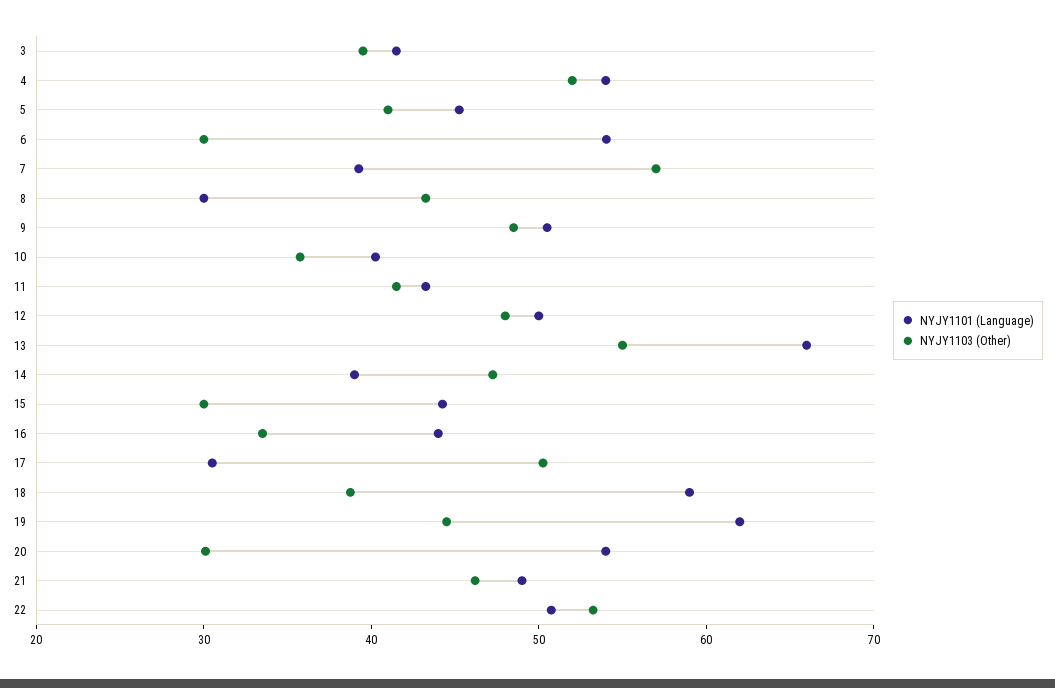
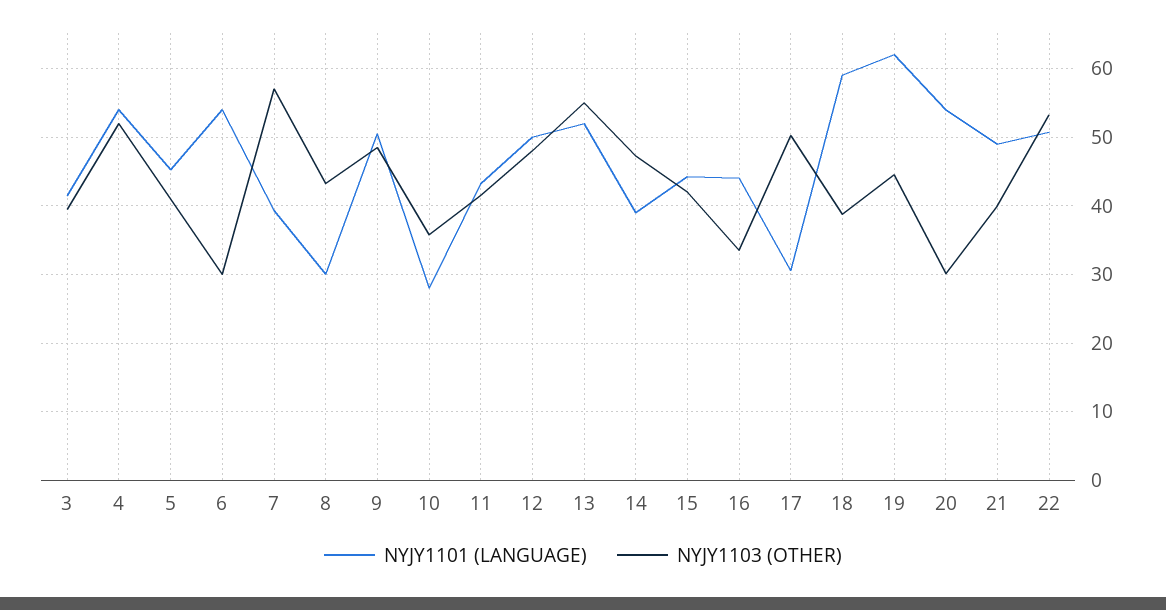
  {
    "NYJY1101 (Language)": {
      "3": 42,
      "4": 54,
      "5": 45,
      "6": 54,
      "7": 39,
      "8": 30,
      "9": 51,
-     "10": 40,
+     "10": 28,
      "11": 43,
      "12": 50,
-     "13": 66,
+     "13": 52,
      "14": 39,
      "15": 44,
      "16": 44,
      "17": 31,
      "18": 59,
      "19": 62,
      "20": 54,
      "21": 49,
      "22": 51
    },
    "NYJY1103 (Other)": {
      "3": 40,
      "4": 52,
      "5": 41,
      "6": 30,
      "7": 57,
      "8": 43,
      "9": 49,
      "10": 36,
      "11": 42,
      "12": 48,
      "13": 55,
      "14": 47,
-     "15": 30,
+     "15": 42,
      "16": 34,
      "17": 50,
      "18": 39,
      "19": 45,
      "20": 30,
-     "21": 46,
+     "21": 40,
      "22": 53
    }
  }

